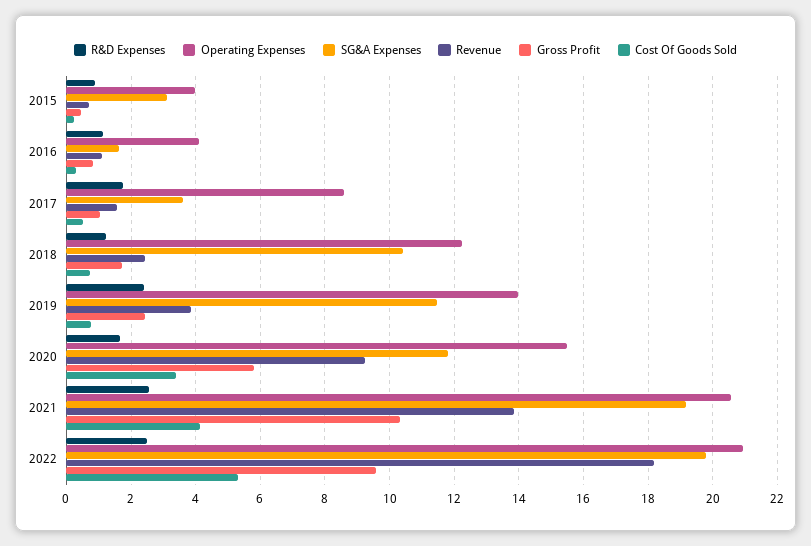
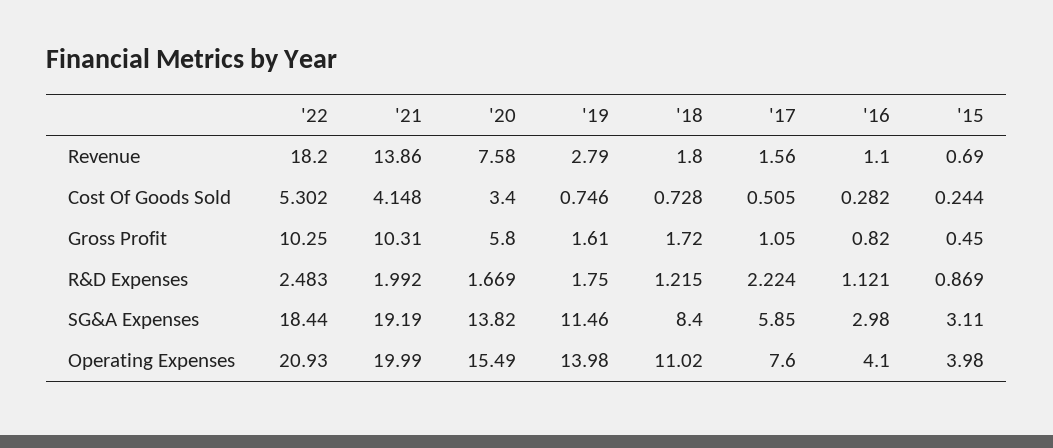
  {
    "R&D Expenses": {
      "2015": 0.869,
      "2016": 1.121,
-     "2017": 1.8,
+     "2017": 2.224,
      "2018": 1.215,
-     "2019": 2.4,
+     "2019": 1.75,
      "2020": 1.669,
-     "2021": 2.6,
+     "2021": 1.992,
      "2022": 2.483
    },
    "Operating Expenses": {
      "2015": 3.98,
      "2016": 4.1,
-     "2017": 8.6,
+     "2017": 7.6,
-     "2018": 12.2,
+     "2018": 11.02,
      "2019": 13.98,
      "2020": 15.49,
-     "2021": 20.6,
+     "2021": 19.99,
      "2022": 20.93
    },
    "SG&A Expenses": {
      "2015": 3.11,
-     "2016": 1.6,
+     "2016": 2.98,
-     "2017": 3.6,
+     "2017": 5.85,
-     "2018": 10.4,
+     "2018": 8.4,
      "2019": 11.46,
-     "2020": 11.8,
+     "2020": 13.82,
      "2021": 19.19,
-     "2022": 19.8
+     "2022": 18.44
    },
    "Revenue": {
      "2015": 0.69,
      "2016": 1.1,
      "2017": 1.56,
-     "2018": 2.4,
+     "2018": 1.8,
-     "2019": 3.8,
+     "2019": 2.79,
-     "2020": 9.2,
+     "2020": 7.58,
      "2021": 13.86,
      "2022": 18.2
    },
    "Gross Profit": {
      "2015": 0.45,
      "2016": 0.82,
      "2017": 1.05,
      "2018": 1.72,
-     "2019": 2.4,
+     "2019": 1.61,
      "2020": 5.8,
      "2021": 10.31,
-     "2022": 9.6
+     "2022": 10.25
    },
    "Cost Of Goods Sold": {
      "2015": 0.244,
      "2016": 0.282,
      "2017": 0.505,
      "2018": 0.728,
      "2019": 0.746,
      "2020": 3.4,
      "2021": 4.148,
      "2022": 5.302
    }
  }

